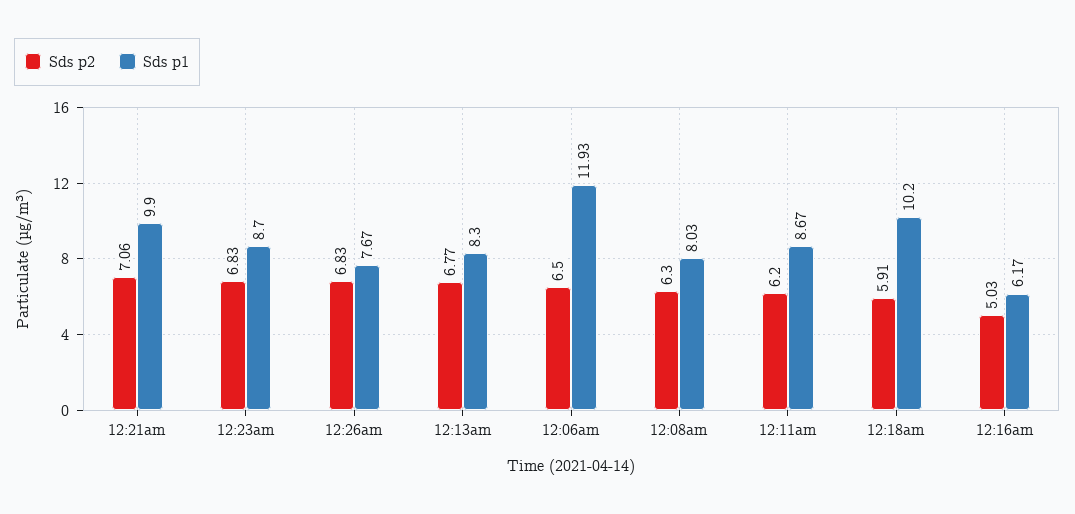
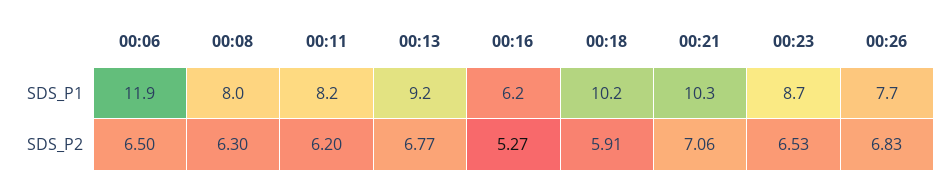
  {
    "Sds p2": {
      "12:21am": 7.06,
-     "12:23am": 6.83,
+     "12:23am": 6.53,
      "12:26am": 6.83,
      "12:13am": 6.77,
      "12:06am": 6.5,
      "12:08am": 6.3,
      "12:11am": 6.2,
      "12:18am": 5.91,
-     "12:16am": 5.03
+     "12:16am": 5.27
    },
    "Sds p1": {
-     "12:21am": 9.9,
+     "12:21am": 10.3,
      "12:23am": 8.7,
      "12:26am": 7.67,
-     "12:13am": 8.3,
+     "12:13am": 9.2,
      "12:06am": 11.93,
      "12:08am": 8.03,
-     "12:11am": 8.67,
+     "12:11am": 8.2,
      "12:18am": 10.2,
      "12:16am": 6.17
    }
  }

